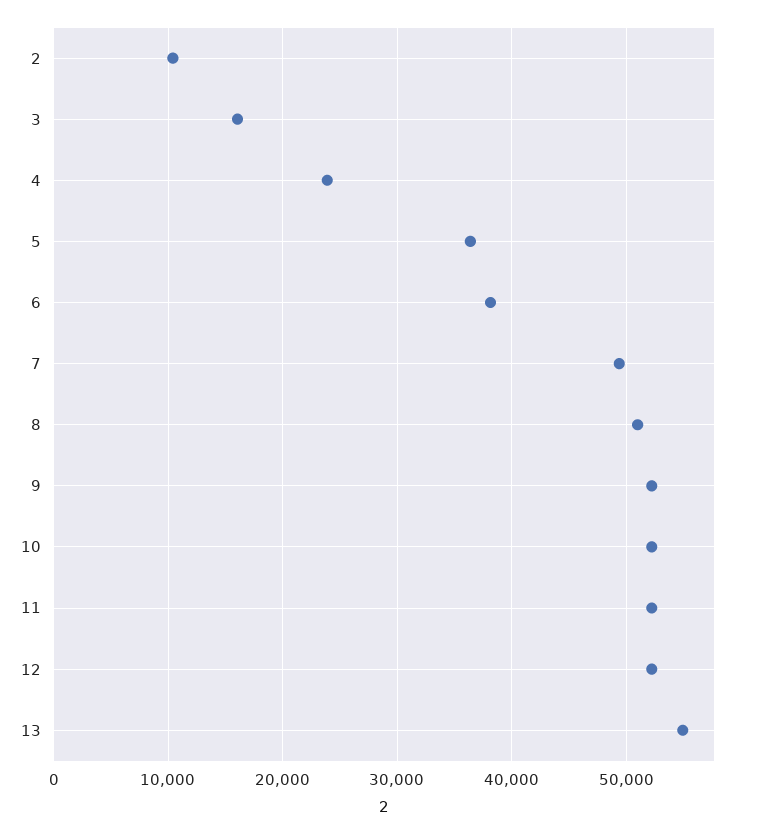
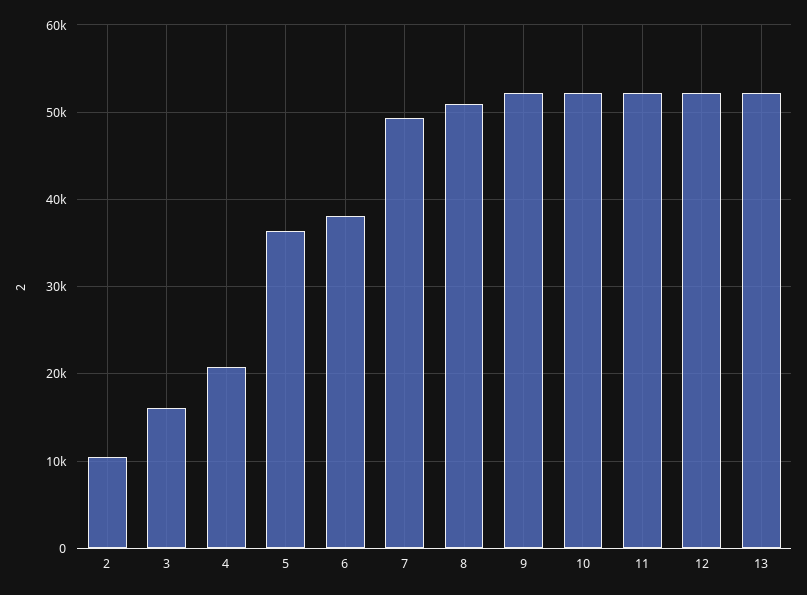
  {
    "2": 10000,
    "3": 16000,
-   "4": 24000,
+   "4": 21000,
    "5": 36000,
    "6": 38000,
    "7": 49000,
    "8": 51000,
    "9": 52000,
    "10": 52000,
    "11": 52000,
    "12": 52000,
-   "13": 55000
+   "13": 52000
  }

